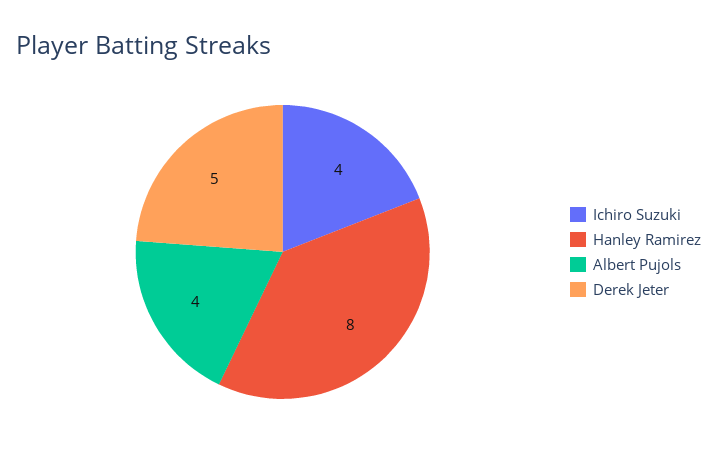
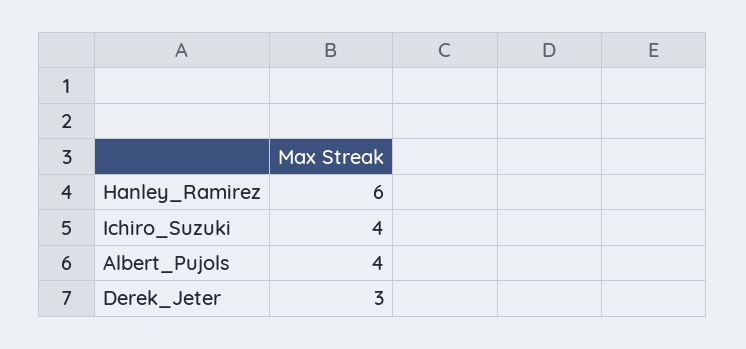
  {
    "Ichiro Suzuki": 4,
-   "Hanley Ramirez": 8,
+   "Hanley Ramirez": 6,
    "Albert Pujols": 4,
-   "Derek Jeter": 5
+   "Derek Jeter": 3
  }

